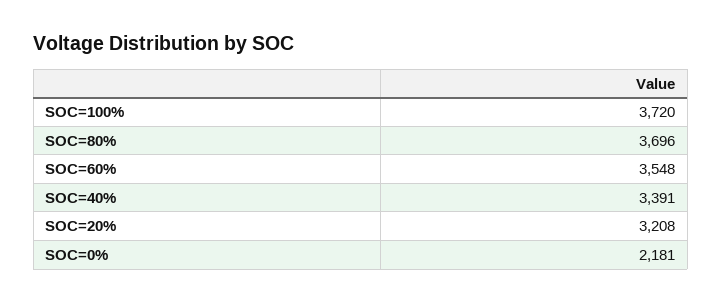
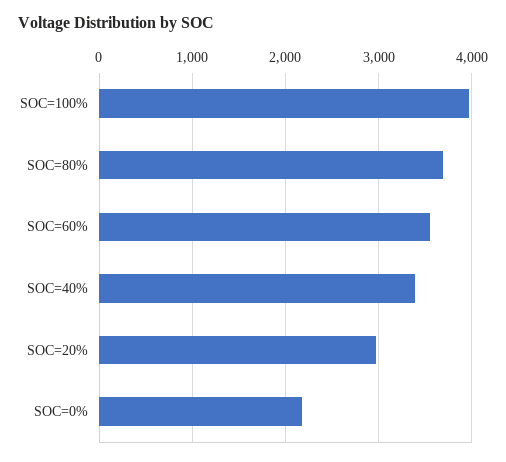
  {
-   "SOC=100%": 3720,
+   "SOC=100%": 4000,
    "SOC=80%": 3696,
    "SOC=60%": 3548,
    "SOC=40%": 3391,
-   "SOC=20%": 3208,
+   "SOC=20%": 3000,
    "SOC=0%": 2181
  }

